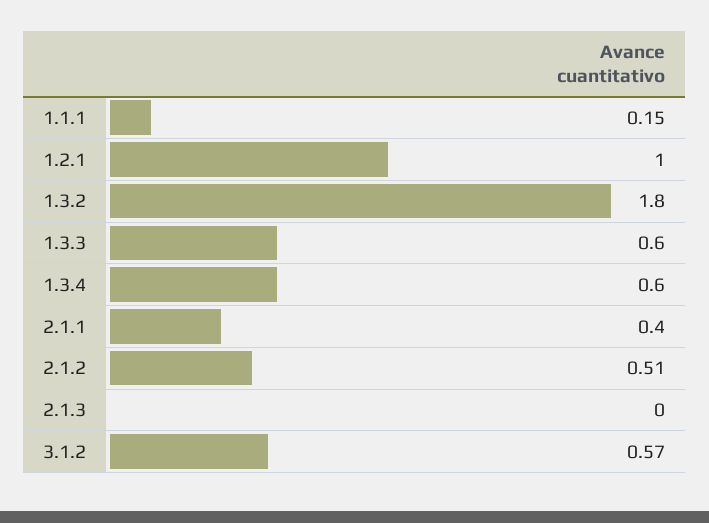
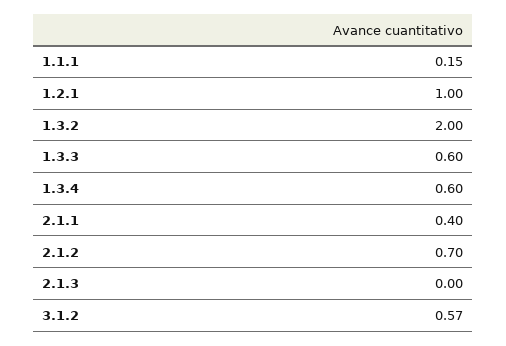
  {
    "1.1.1": 0.15,
    "1.2.1": 1,
-   "1.3.2": 1.8,
+   "1.3.2": 2,
    "1.3.3": 0.6,
    "1.3.4": 0.6,
    "2.1.1": 0.4,
-   "2.1.2": 0.51,
+   "2.1.2": 0.7,
    "2.1.3": 0,
    "3.1.2": 0.57
  }

